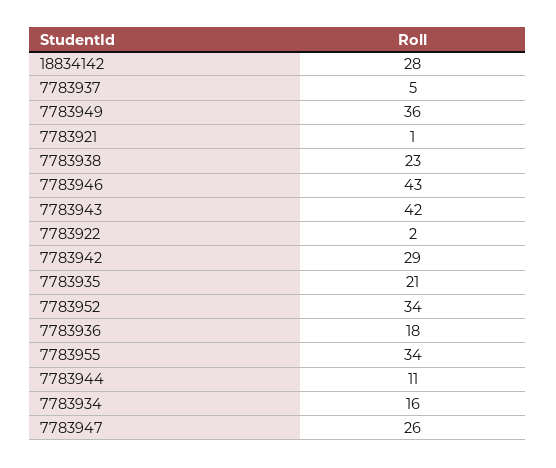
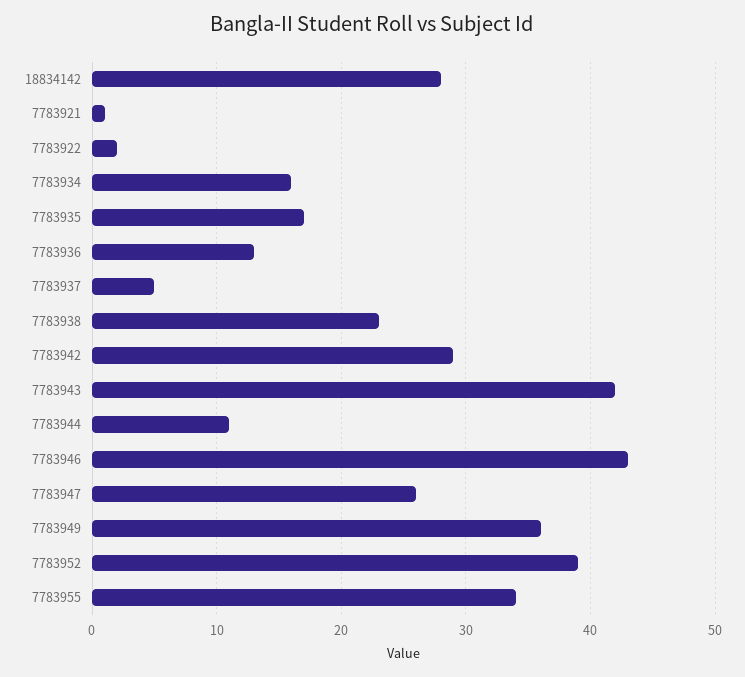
  {
    "18834142": 28,
    "7783937": 5,
    "7783949": 36,
    "7783921": 1,
    "7783938": 23,
    "7783946": 43,
    "7783943": 42,
    "7783922": 2,
    "7783942": 29,
-   "7783935": 21,
+   "7783935": 17,
-   "7783952": 34,
+   "7783952": 39,
-   "7783936": 18,
+   "7783936": 13,
    "7783955": 34,
    "7783944": 11,
    "7783934": 16,
    "7783947": 26
  }

